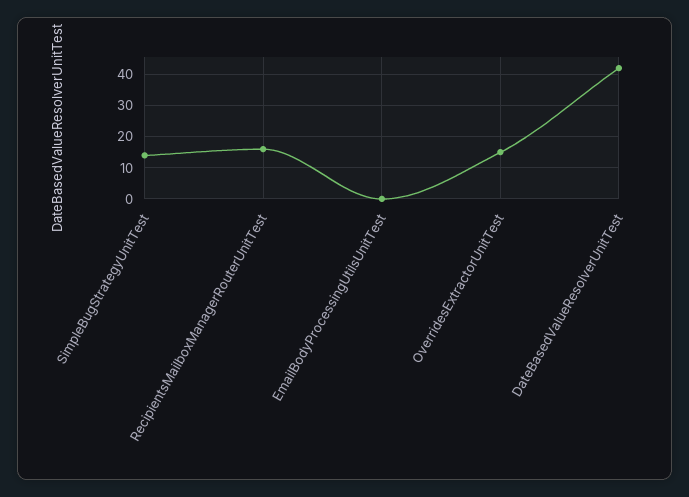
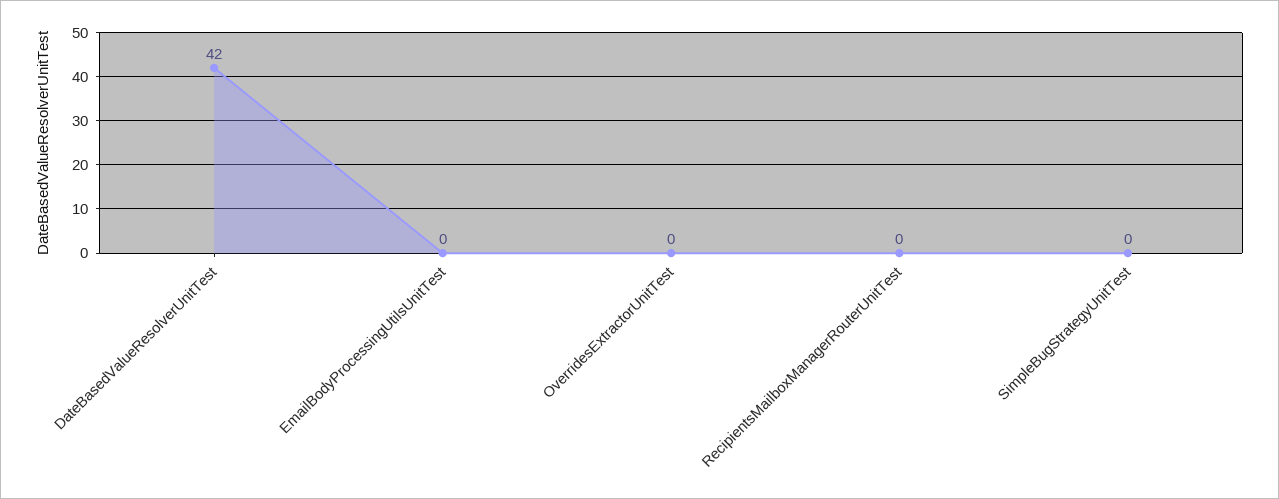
  {
-   "SimpleBugStrategyUnitTest": 15,
+   "SimpleBugStrategyUnitTest": 0,
-   "RecipientsMailboxManagerRouterUnitTest": 15,
+   "RecipientsMailboxManagerRouterUnitTest": 0,
    "EmailBodyProcessingUtilsUnitTest": 0,
-   "OverridesExtractorUnitTest": 15,
+   "OverridesExtractorUnitTest": 0,
    "DateBasedValueResolverUnitTest": 42
  }

